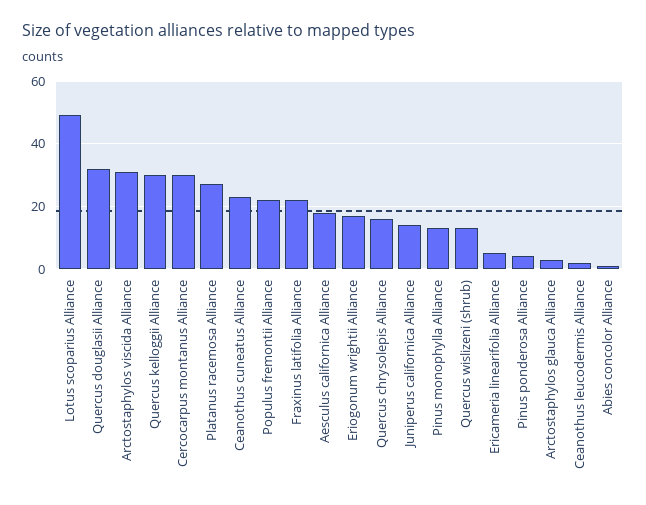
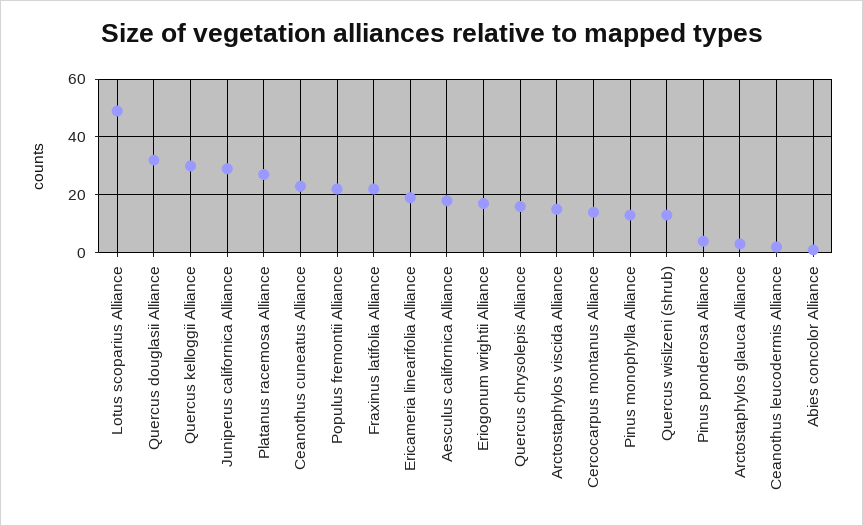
  {
    "Lotus scoparius Alliance": 50,
    "Quercus douglasii Alliance": 30,
-   "Arctostaphylos viscida Alliance": 30,
+   "Arctostaphylos viscida Alliance": 15,
    "Quercus kelloggii Alliance": 30,
-   "Cercocarpus montanus Alliance": 30,
+   "Cercocarpus montanus Alliance": 15,
    "Platanus racemosa Alliance": 25,
    "Ceanothus cuneatus Alliance": 25,
    "Populus fremontii Alliance": 20,
    "Fraxinus latifolia Alliance": 20,
    "Aesculus californica Alliance": 20,
    "Eriogonum wrightii Alliance": 15,
    "Quercus chrysolepis Alliance": 15,
-   "Juniperus californica Alliance": 15,
+   "Juniperus californica Alliance": 30,
    "Pinus monophylla Alliance": 15,
    "Quercus wislizeni (shrub)": 15,
-   "Ericameria linearifolia Alliance": 5,
+   "Ericameria linearifolia Alliance": 20,
    "Pinus ponderosa Alliance": 5,
    "Arctostaphylos glauca Alliance": 5,
    "Ceanothus leucodermis Alliance": 0,
    "Abies concolor Alliance": 0
  }

